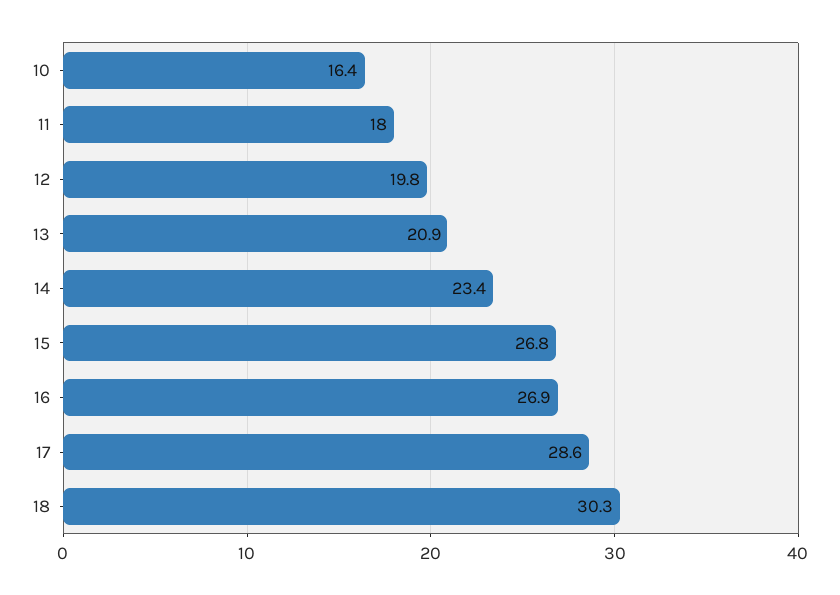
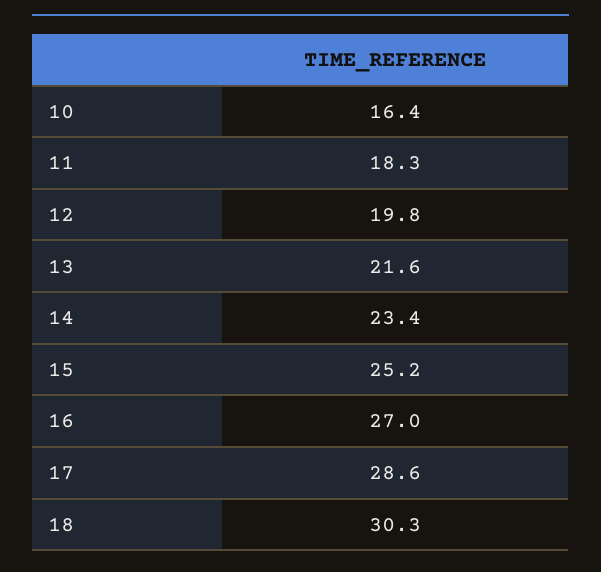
  {
    "10": 16.4,
-   "11": 18,
+   "11": 18.3,
    "12": 19.8,
-   "13": 20.9,
+   "13": 21.6,
    "14": 23.4,
-   "15": 26.8,
+   "15": 25.2,
-   "16": 26.9,
+   "16": 27,
    "17": 28.6,
    "18": 30.3
  }

